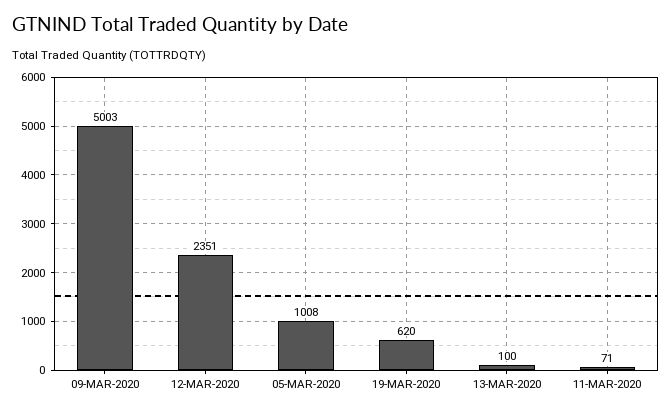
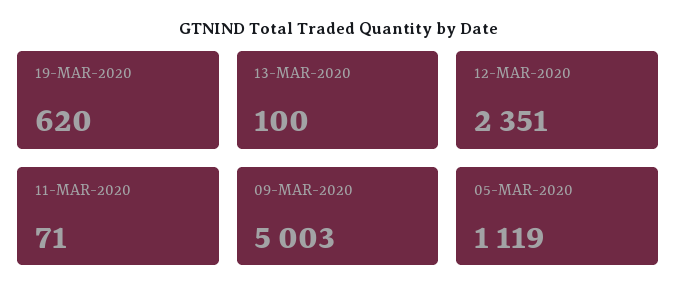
  {
    "09-MAR-2020": 5003,
    "12-MAR-2020": 2351,
-   "05-MAR-2020": 1008,
+   "05-MAR-2020": 1119,
    "19-MAR-2020": 620,
    "13-MAR-2020": 100,
    "11-MAR-2020": 71
  }

